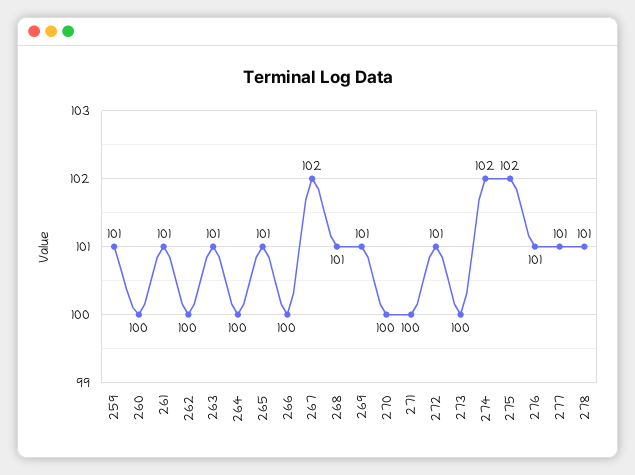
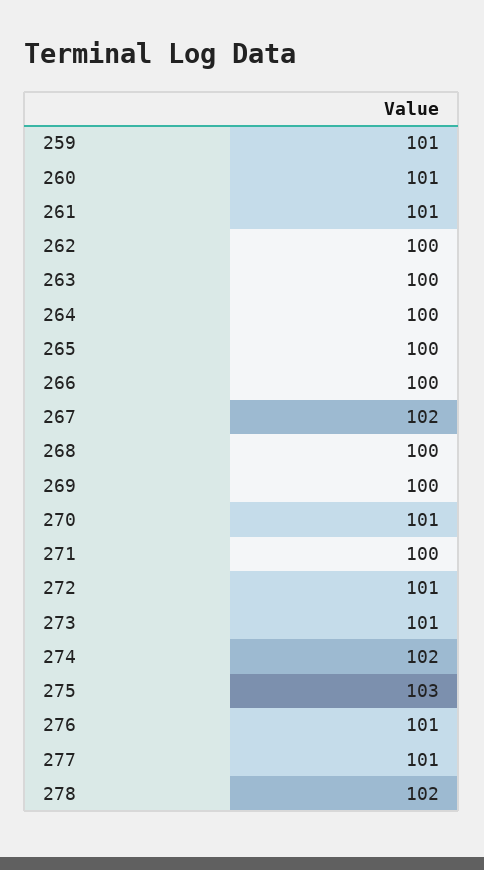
  {
    "259": 101,
-   "260": 100,
+   "260": 101,
    "261": 101,
    "262": 100,
-   "263": 101,
+   "263": 100,
    "264": 100,
-   "265": 101,
+   "265": 100,
    "266": 100,
    "267": 102,
-   "268": 101,
+   "268": 100,
-   "269": 101,
+   "269": 100,
-   "270": 100,
+   "270": 101,
    "271": 100,
    "272": 101,
-   "273": 100,
+   "273": 101,
    "274": 102,
-   "275": 102,
+   "275": 103,
    "276": 101,
    "277": 101,
-   "278": 101
+   "278": 102
  }

